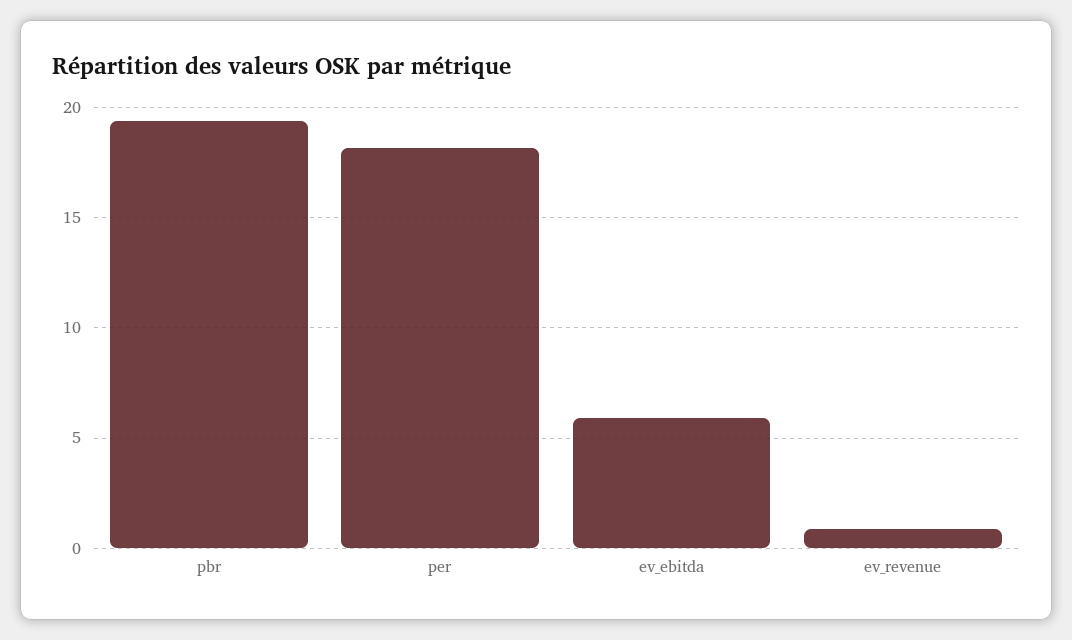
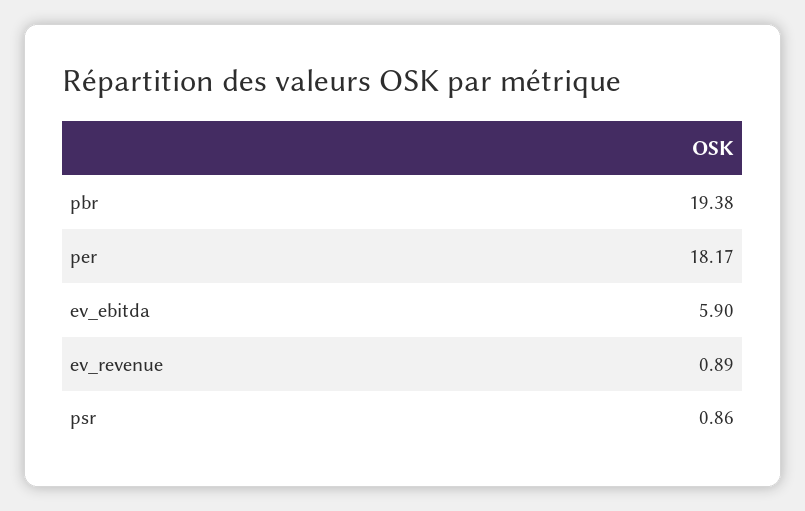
  {
    "pbr": 19.38,
    "per": 18.17,
    "ev_ebitda": 5.9,
-   "ev_revenue": 0.89
+   "ev_revenue": 0.89,
+   "psr": 0.86
  }

